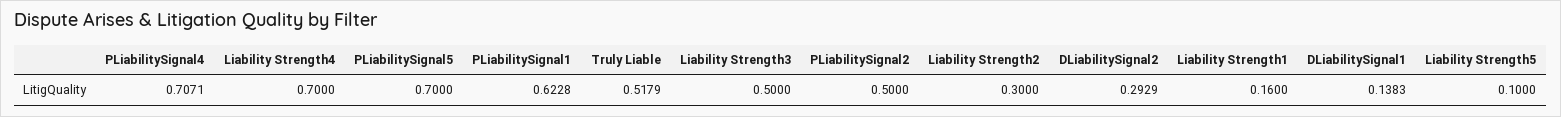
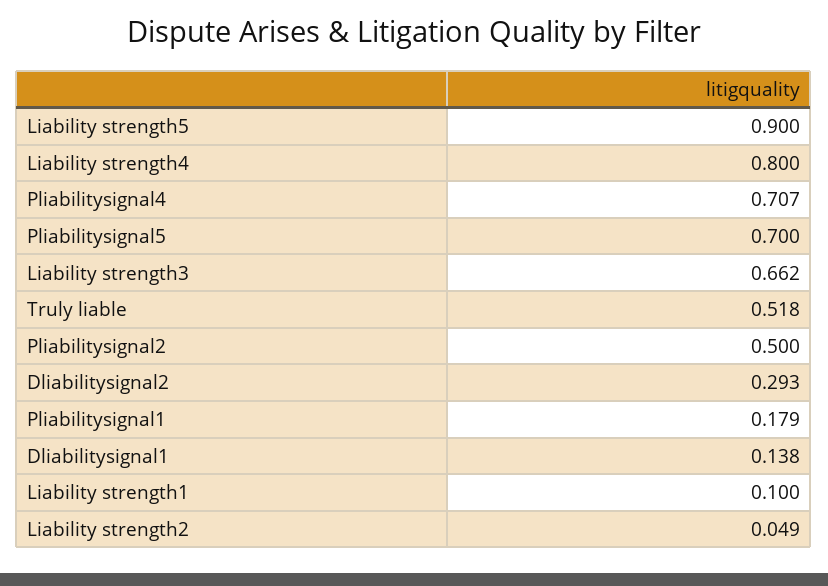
  {
    "PLiabilitySignal4": 0.7071,
-   "Liability Strength4": 0.7,
+   "Liability Strength4": 0.8,
    "PLiabilitySignal5": 0.7,
-   "PLiabilitySignal1": 0.6228,
+   "PLiabilitySignal1": 0.179,
    "Truly Liable": 0.5179,
-   "Liability Strength3": 0.5,
+   "Liability Strength3": 0.662,
    "PLiabilitySignal2": 0.5,
-   "Liability Strength2": 0.3,
+   "Liability Strength2": 0.049,
    "DLiabilitySignal2": 0.2929,
-   "Liability Strength1": 0.16,
+   "Liability Strength1": 0.1,
    "DLiabilitySignal1": 0.1383,
-   "Liability Strength5": 0.1
+   "Liability Strength5": 0.9
  }

